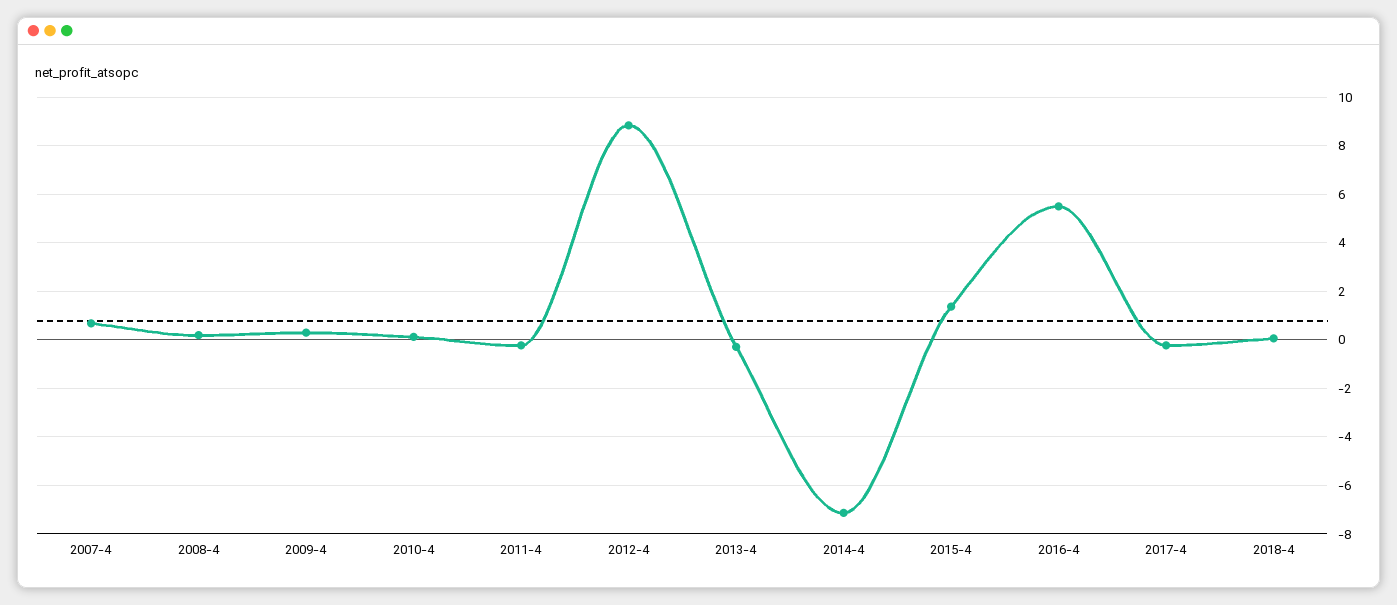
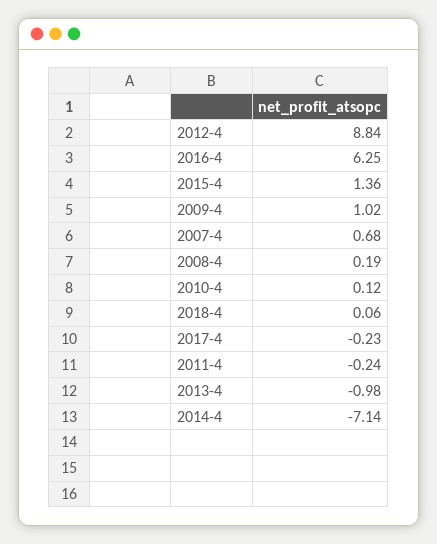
  {
    "2007-4": 0.68,
    "2008-4": 0.19,
-   "2009-4": 0.25,
+   "2009-4": 1.02,
    "2010-4": 0.12,
    "2011-4": -0.24,
    "2012-4": 8.84,
-   "2013-4": -0.25,
+   "2013-4": -0.98,
    "2014-4": -7.14,
    "2015-4": 1.36,
-   "2016-4": 5.5,
+   "2016-4": 6.25,
    "2017-4": -0.23,
    "2018-4": 0.06
  }

